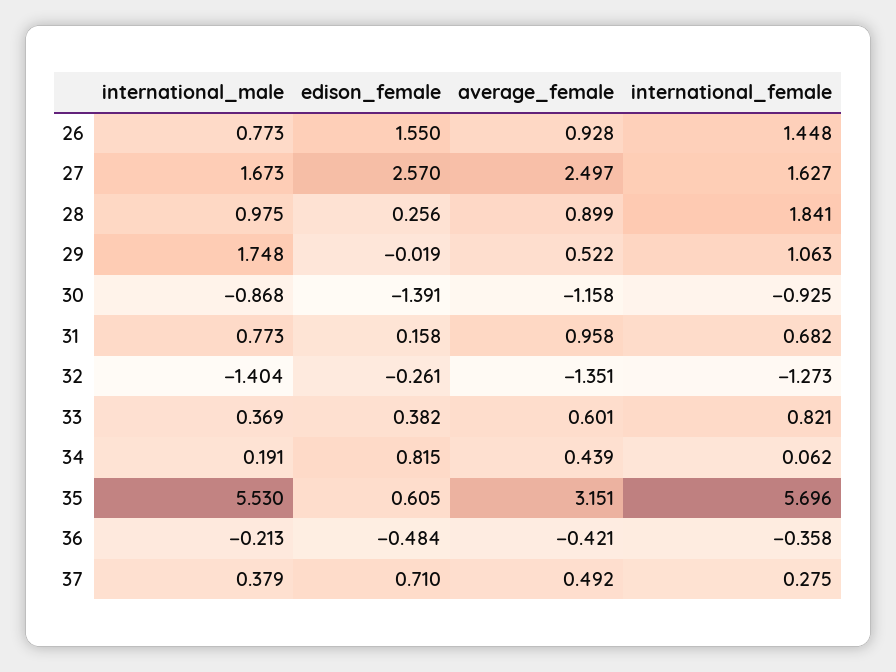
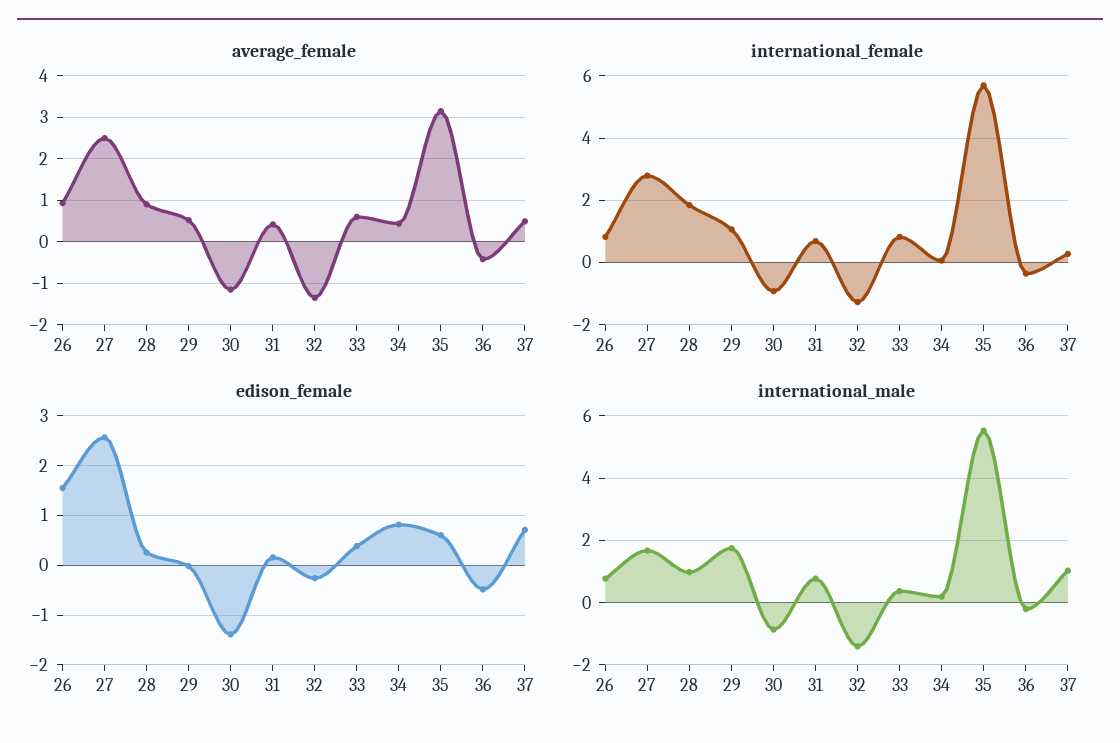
  {
    "international_male": {
      "26": 0.773,
      "27": 1.673,
      "28": 0.975,
      "29": 1.748,
      "30": -0.868,
      "31": 0.773,
      "32": -1.404,
      "33": 0.369,
      "34": 0.191,
      "35": 5.53,
      "36": -0.213,
-     "37": 0.379
+     "37": 1
    },
    "edison_female": {
      "26": 1.55,
      "27": 2.57,
      "28": 0.256,
      "29": -0.019,
      "30": -1.391,
      "31": 0.158,
      "32": -0.261,
      "33": 0.382,
      "34": 0.815,
      "35": 0.605,
      "36": -0.484,
      "37": 0.71
    },
    "average_female": {
      "26": 0.928,
      "27": 2.497,
      "28": 0.899,
      "29": 0.522,
      "30": -1.158,
-     "31": 0.958,
+     "31": 0.4,
      "32": -1.351,
      "33": 0.601,
      "34": 0.439,
      "35": 3.151,
      "36": -0.421,
      "37": 0.492
    },
    "international_female": {
-     "26": 1.448,
+     "26": 0.8,
-     "27": 1.627,
+     "27": 2.8,
      "28": 1.841,
      "29": 1.063,
      "30": -0.925,
      "31": 0.682,
      "32": -1.273,
      "33": 0.821,
      "34": 0.062,
      "35": 5.696,
      "36": -0.358,
      "37": 0.275
    }
  }

